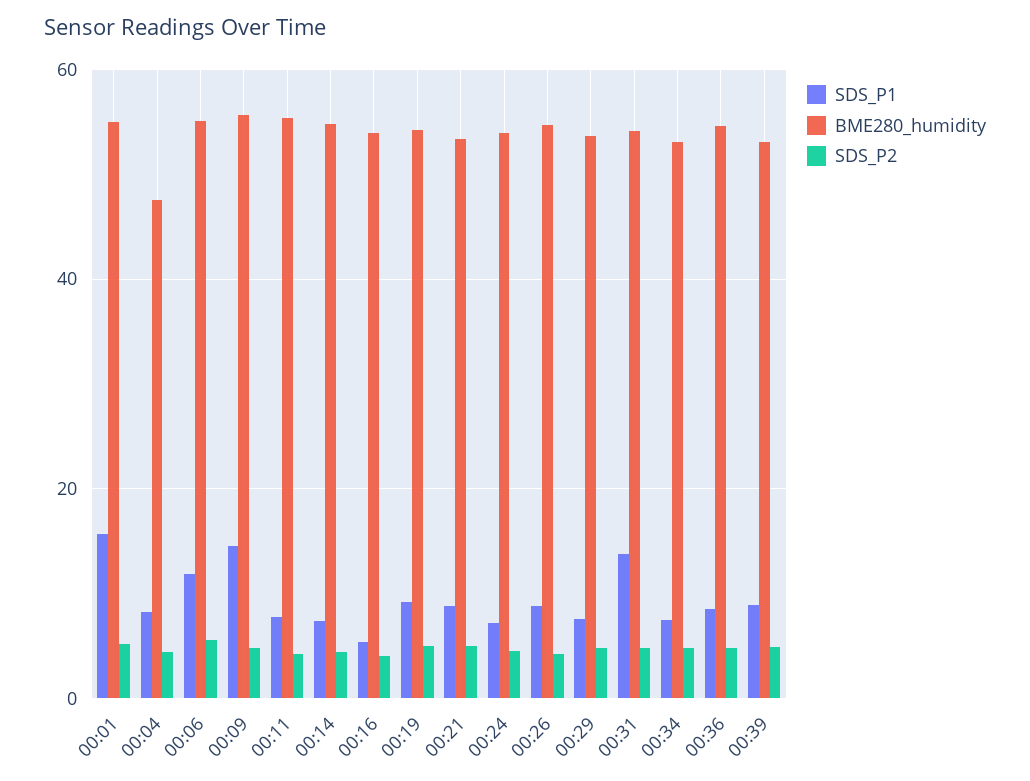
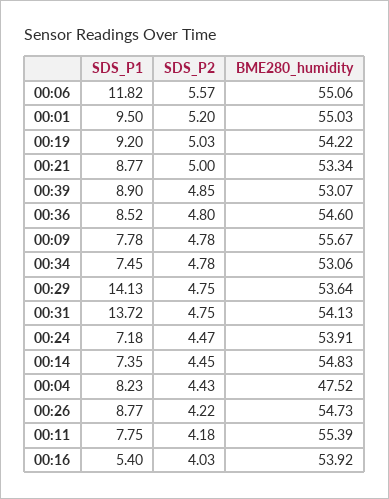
  {
    "SDS_P1": {
-     "00:01": 16,
+     "00:01": 9.5,
      "00:04": 8.23,
      "00:06": 11.82,
-     "00:09": 14,
+     "00:09": 7.78,
      "00:11": 7.75,
      "00:14": 7.35,
      "00:16": 5.4,
      "00:19": 9.2,
      "00:21": 8.77,
      "00:24": 7.18,
      "00:26": 8.77,
-     "00:29": 8,
+     "00:29": 14.13,
      "00:31": 13.72,
      "00:34": 7.45,
      "00:36": 8.52,
      "00:39": 8.9
    },
    "BME280_humidity": {
      "00:01": 55.03,
      "00:04": 47.52,
      "00:06": 55.06,
      "00:09": 55.67,
      "00:11": 55.39,
      "00:14": 54.83,
      "00:16": 53.92,
      "00:19": 54.22,
      "00:21": 53.34,
      "00:24": 53.91,
      "00:26": 54.73,
      "00:29": 53.64,
      "00:31": 54.13,
      "00:34": 53.06,
      "00:36": 54.6,
      "00:39": 53.07
    },
    "SDS_P2": {
      "00:01": 5.2,
      "00:04": 4.43,
      "00:06": 5.57,
      "00:09": 4.78,
      "00:11": 4.18,
      "00:14": 4.45,
      "00:16": 4.03,
      "00:19": 5.03,
      "00:21": 5,
      "00:24": 4.47,
      "00:26": 4.22,
      "00:29": 4.75,
      "00:31": 4.75,
      "00:34": 4.78,
      "00:36": 4.8,
      "00:39": 4.85
    }
  }

